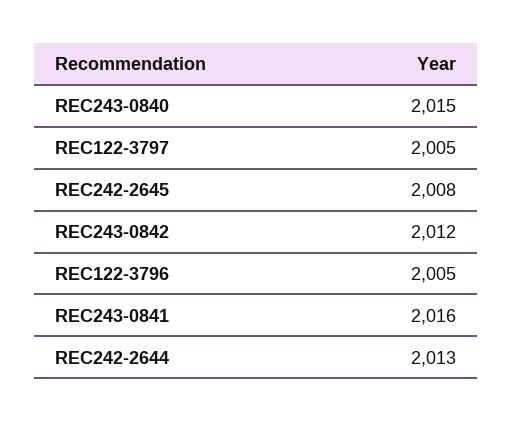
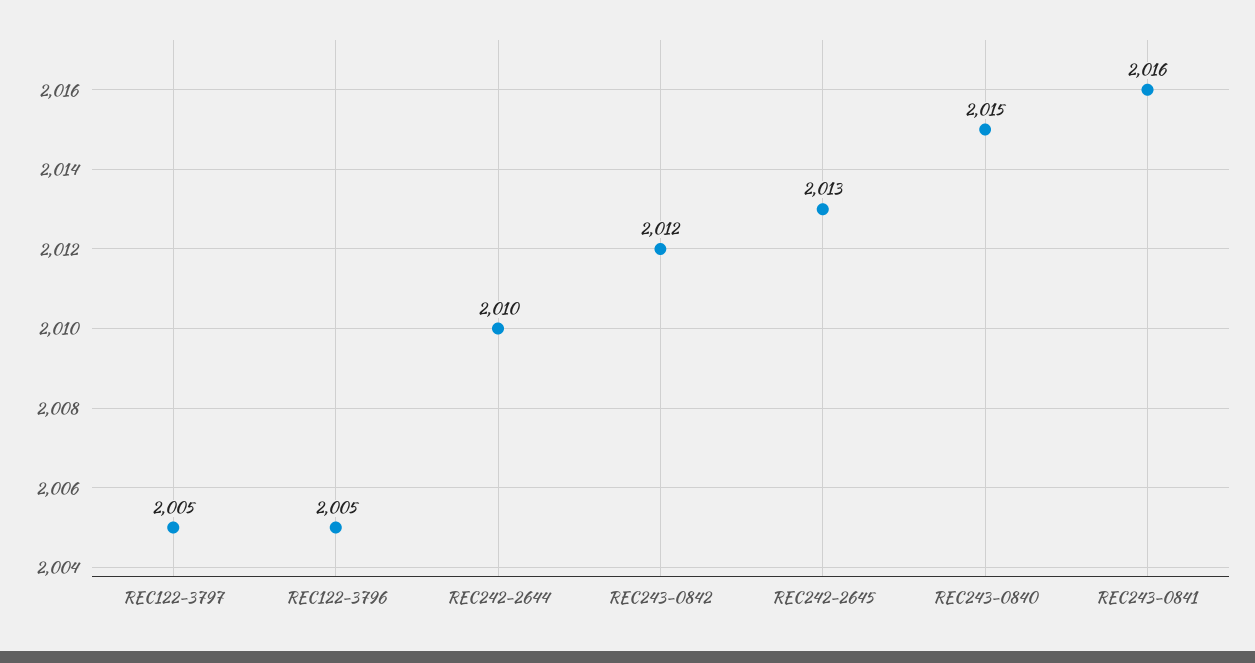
  {
    "REC243-0840": 2015,
    "REC122-3797": 2005,
-   "REC242-2645": 2008,
+   "REC242-2645": 2013,
    "REC243-0842": 2012,
    "REC122-3796": 2005,
    "REC243-0841": 2016,
-   "REC242-2644": 2013
+   "REC242-2644": 2010
  }

